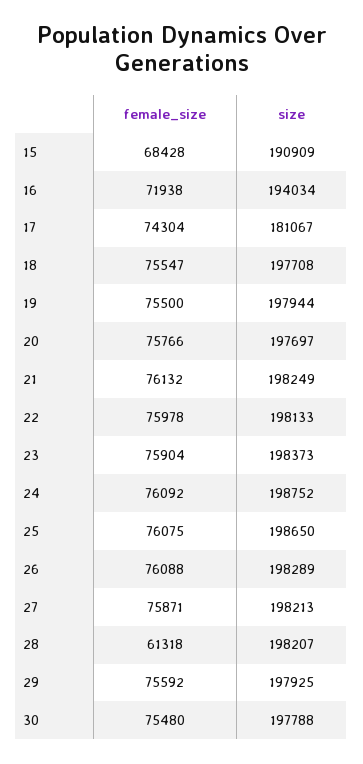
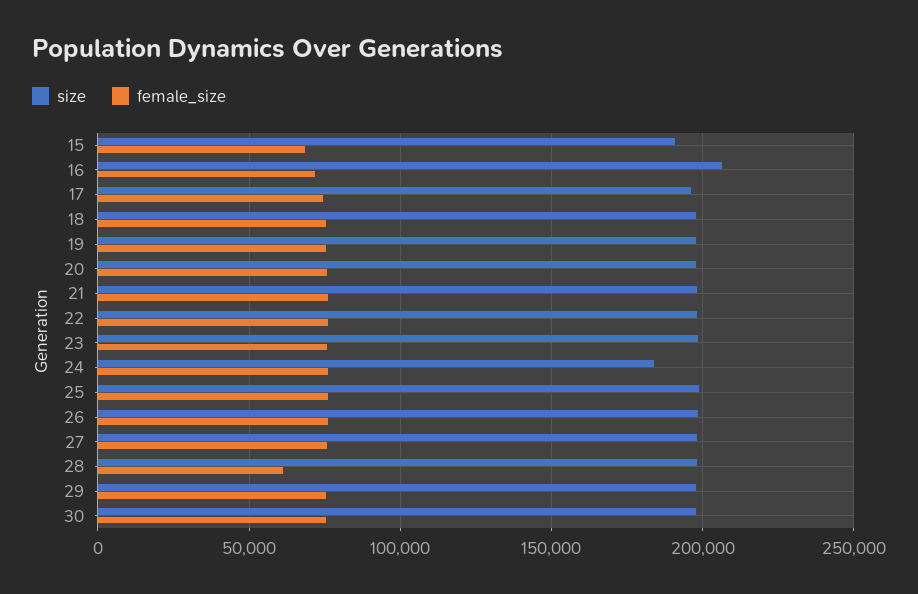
  {
    "female_size": {
      "15": 68428,
      "16": 71938,
      "17": 74304,
      "18": 75547,
      "19": 75500,
      "20": 75766,
      "21": 76132,
      "22": 75978,
      "23": 75904,
      "24": 76092,
      "25": 76075,
      "26": 76088,
      "27": 75871,
      "28": 61318,
      "29": 75592,
      "30": 75480
    },
    "size": {
      "15": 190909,
-     "16": 194034,
+     "16": 205000,
-     "17": 181067,
+     "17": 195000,
      "18": 197708,
      "19": 197944,
      "20": 197697,
      "21": 198249,
      "22": 198133,
      "23": 198373,
-     "24": 198752,
+     "24": 185000,
      "25": 198650,
      "26": 198289,
      "27": 198213,
      "28": 198207,
      "29": 197925,
      "30": 197788
    }
  }

